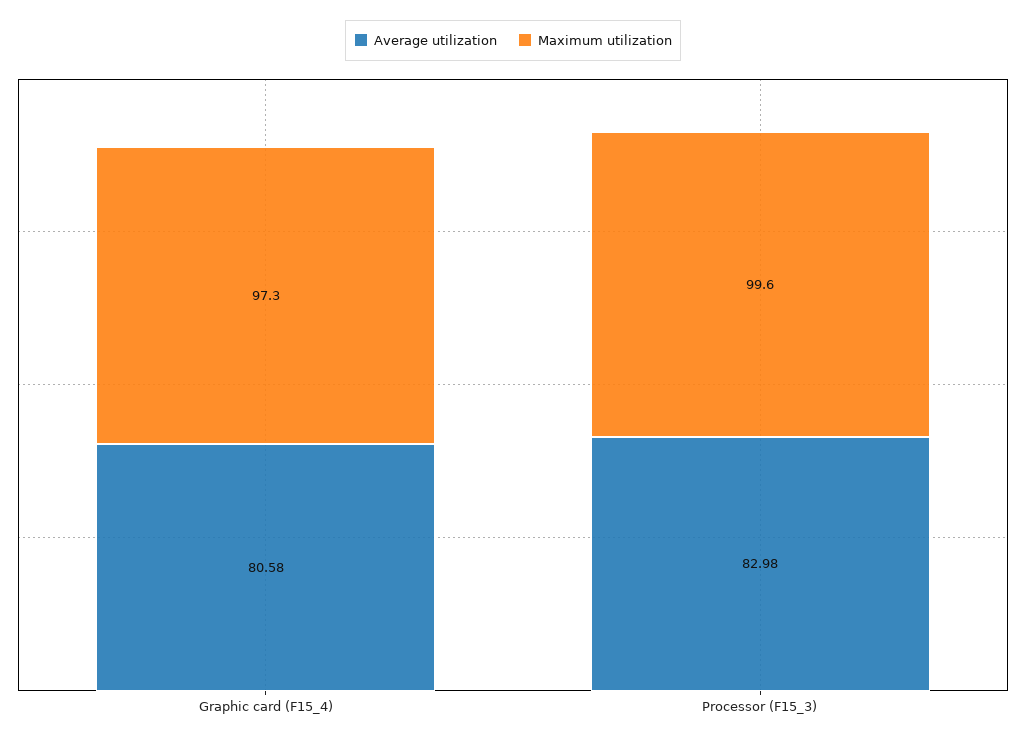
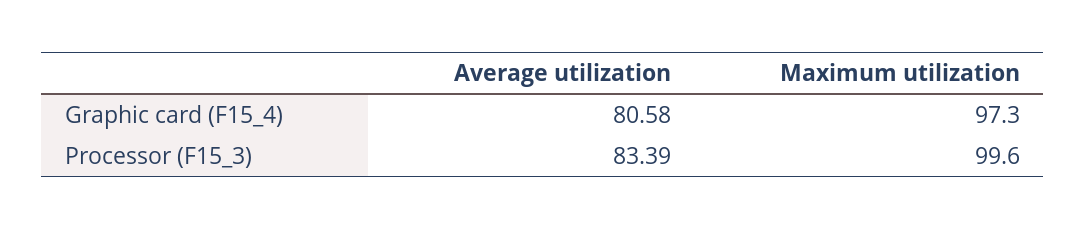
  {
    "Average utilization": {
      "Graphic card (F15_4)": 80.58,
-     "Processor (F15_3)": 82.98
+     "Processor (F15_3)": 83.39
    },
    "Maximum utilization": {
      "Graphic card (F15_4)": 97.3,
      "Processor (F15_3)": 99.6
    }
  }

